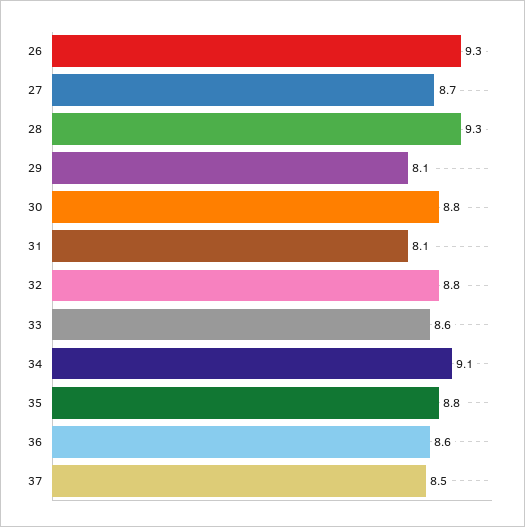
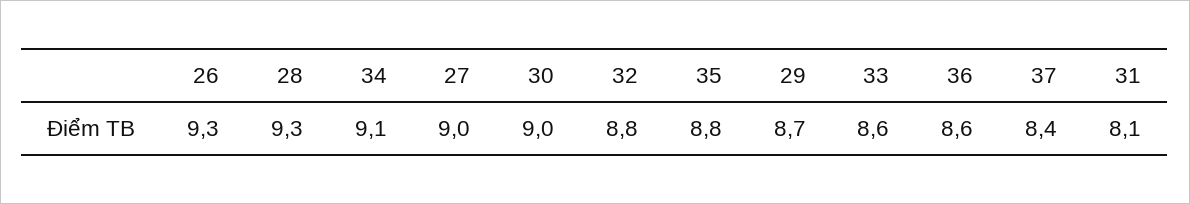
  {
    "26": 9.3,
-   "27": 8.7,
+   "27": 9,
    "28": 9.3,
-   "29": 8.1,
+   "29": 8.7,
-   "30": 8.8,
+   "30": 9,
    "31": 8.1,
    "32": 8.8,
    "33": 8.6,
    "34": 9.1,
    "35": 8.8,
    "36": 8.6,
-   "37": 8.5
+   "37": 8.4
  }

